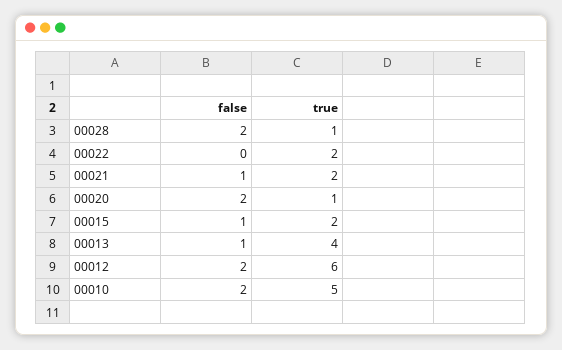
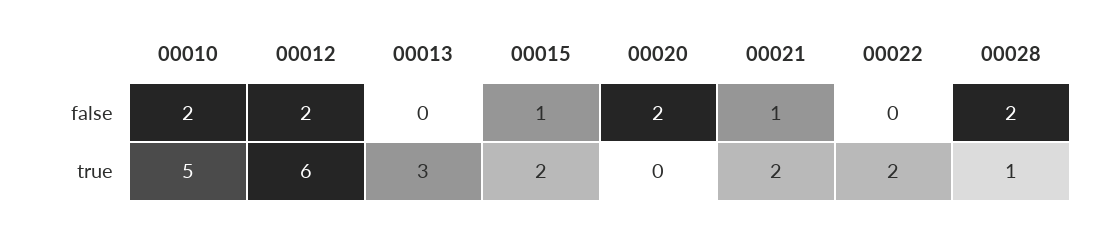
  {
    "false": {
      "00028": 2,
      "00022": 0,
      "00021": 1,
      "00020": 2,
      "00015": 1,
-     "00013": 1,
+     "00013": 0,
      "00012": 2,
      "00010": 2
    },
    "true": {
      "00028": 1,
      "00022": 2,
      "00021": 2,
-     "00020": 1,
+     "00020": 0,
      "00015": 2,
-     "00013": 4,
+     "00013": 3,
      "00012": 6,
      "00010": 5
    }
  }

